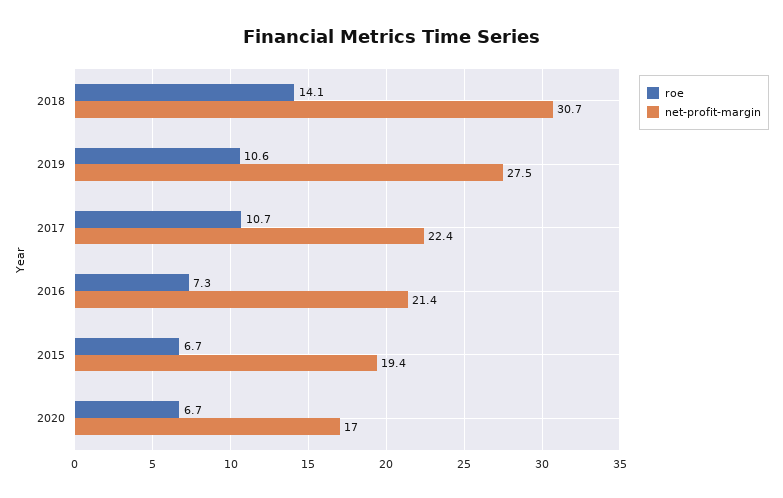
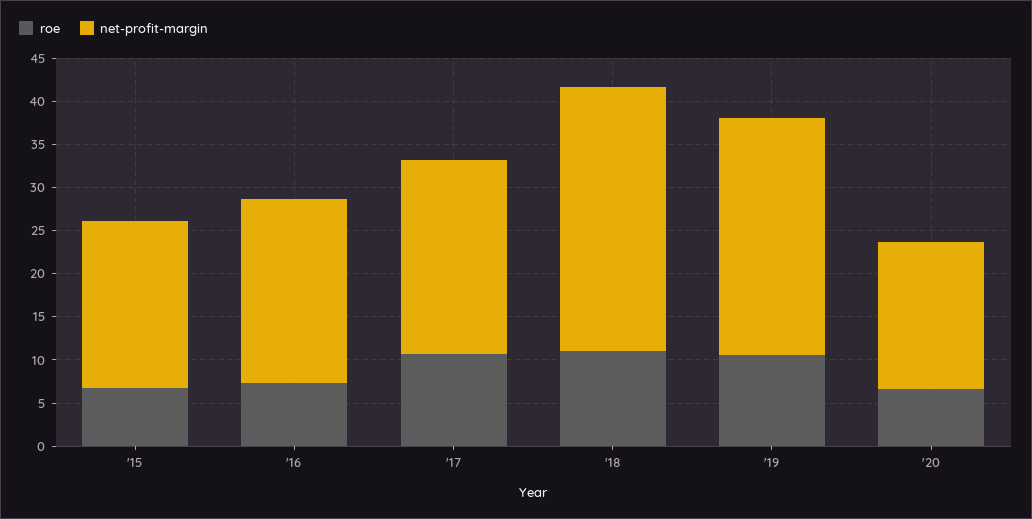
  {
    "roe": {
-     "2018": 14.1,
+     "2018": 11,
      "2019": 10.6,
      "2017": 10.7,
      "2016": 7.3,
      "2015": 6.7,
      "2020": 6.7
    },
    "net-profit-margin": {
      "2018": 30.7,
      "2019": 27.5,
      "2017": 22.4,
      "2016": 21.4,
      "2015": 19.4,
      "2020": 17
    }
  }

